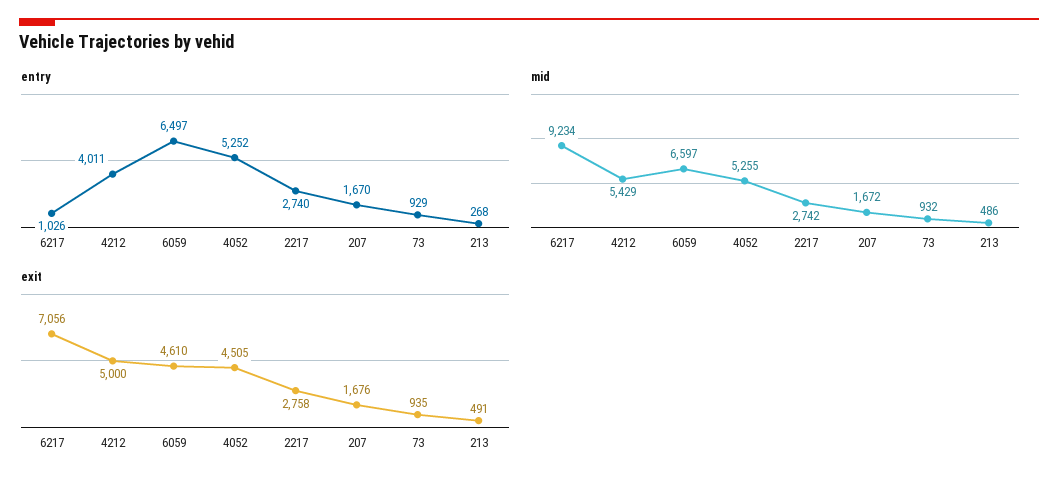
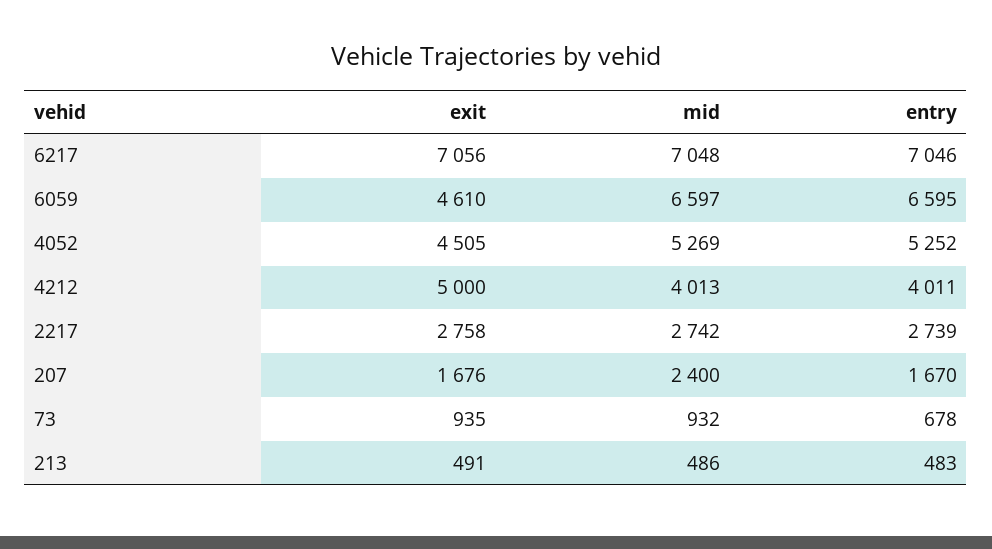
  {
    "entry": {
-     "6217": 1026,
+     "6217": 7046,
      "4212": 4011,
-     "6059": 6497,
+     "6059": 6595,
      "4052": 5252,
-     "2217": 2740,
+     "2217": 2739,
      "207": 1670,
-     "73": 929,
+     "73": 678,
-     "213": 268
+     "213": 483
    },
    "mid": {
-     "6217": 9234,
+     "6217": 7048,
-     "4212": 5429,
+     "4212": 4013,
      "6059": 6597,
-     "4052": 5255,
+     "4052": 5269,
      "2217": 2742,
-     "207": 1672,
+     "207": 2400,
      "73": 932,
      "213": 486
    },
    "exit": {
      "6217": 7056,
      "4212": 5000,
      "6059": 4610,
      "4052": 4505,
      "2217": 2758,
      "207": 1676,
      "73": 935,
      "213": 491
    }
  }

